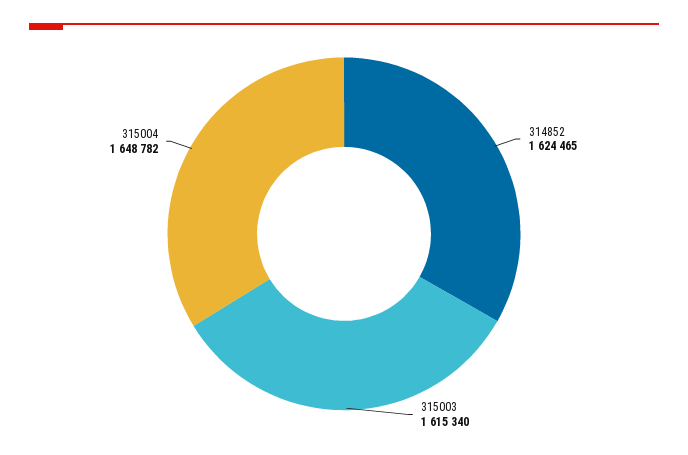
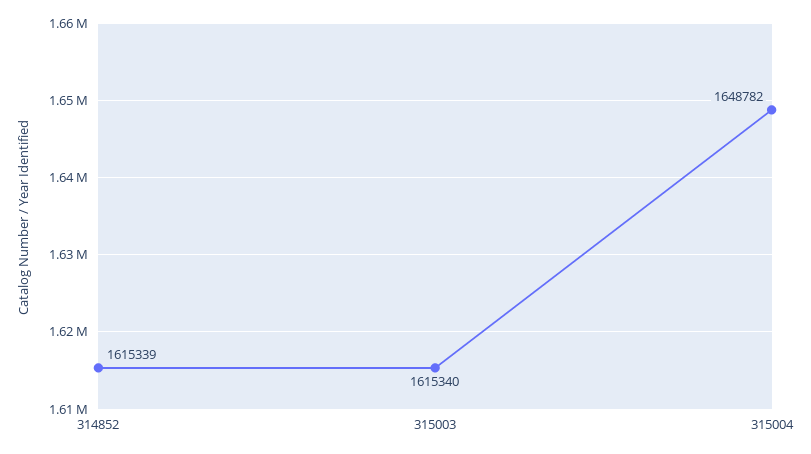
  {
-   "314852": 1624465,
+   "314852": 1615339,
    "315003": 1615340,
    "315004": 1648782
  }

